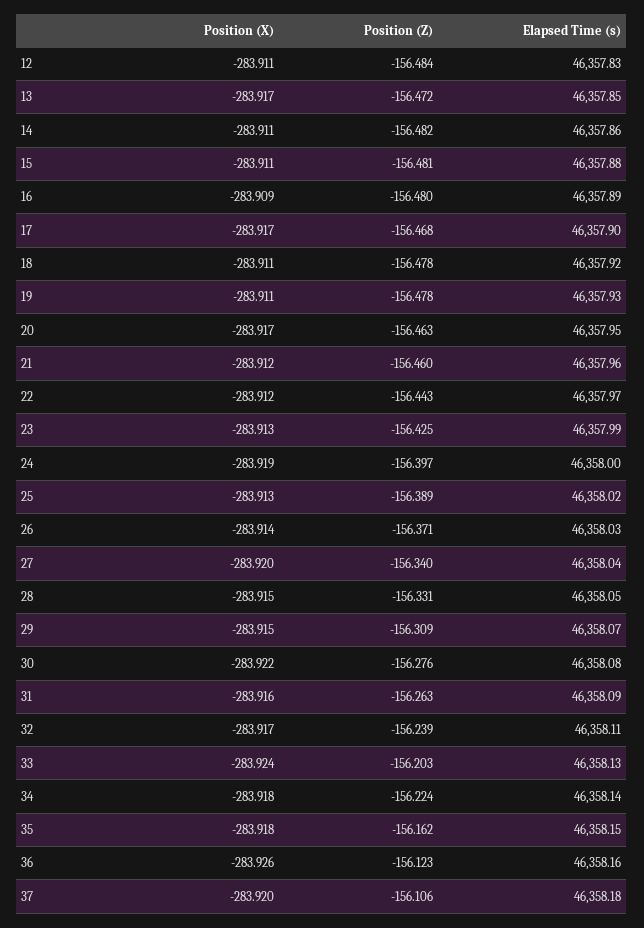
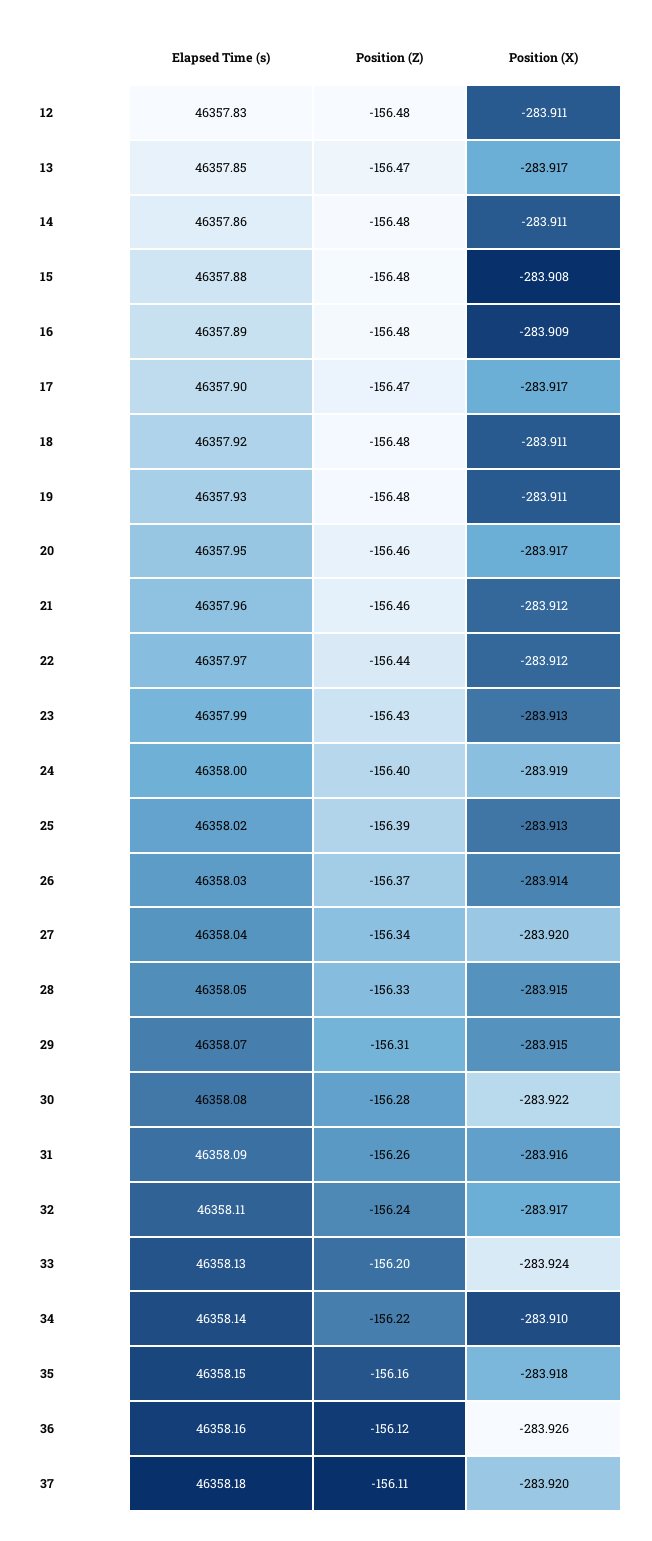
  {
    "Position (X)": {
      "12": -283.911,
      "13": -283.917,
      "14": -283.911,
-     "15": -283.911,
+     "15": -283.908,
      "16": -283.909,
      "17": -283.917,
      "18": -283.911,
      "19": -283.911,
      "20": -283.917,
      "21": -283.912,
      "22": -283.912,
      "23": -283.913,
      "24": -283.919,
      "25": -283.913,
      "26": -283.914,
      "27": -283.92,
      "28": -283.915,
      "29": -283.915,
      "30": -283.922,
      "31": -283.916,
      "32": -283.917,
      "33": -283.924,
-     "34": -283.918,
+     "34": -283.91,
      "35": -283.918,
      "36": -283.926,
      "37": -283.92
    },
    "Position (Z)": {
      "12": -156.484,
      "13": -156.472,
      "14": -156.482,
      "15": -156.481,
      "16": -156.48,
      "17": -156.468,
      "18": -156.478,
      "19": -156.478,
      "20": -156.463,
      "21": -156.46,
      "22": -156.443,
      "23": -156.425,
      "24": -156.397,
      "25": -156.389,
      "26": -156.371,
      "27": -156.34,
      "28": -156.331,
      "29": -156.309,
      "30": -156.276,
      "31": -156.263,
      "32": -156.239,
      "33": -156.203,
      "34": -156.224,
      "35": -156.162,
      "36": -156.123,
      "37": -156.106
    },
    "Elapsed Time (s)": {
      "12": 46357.83,
      "13": 46357.85,
      "14": 46357.86,
      "15": 46357.88,
      "16": 46357.89,
      "17": 46357.9,
      "18": 46357.92,
      "19": 46357.93,
      "20": 46357.95,
      "21": 46357.96,
      "22": 46357.97,
      "23": 46357.99,
      "24": 46358,
      "25": 46358.02,
      "26": 46358.03,
      "27": 46358.04,
      "28": 46358.05,
      "29": 46358.07,
      "30": 46358.08,
      "31": 46358.09,
      "32": 46358.11,
      "33": 46358.13,
      "34": 46358.14,
      "35": 46358.15,
      "36": 46358.16,
      "37": 46358.18
    }
  }

